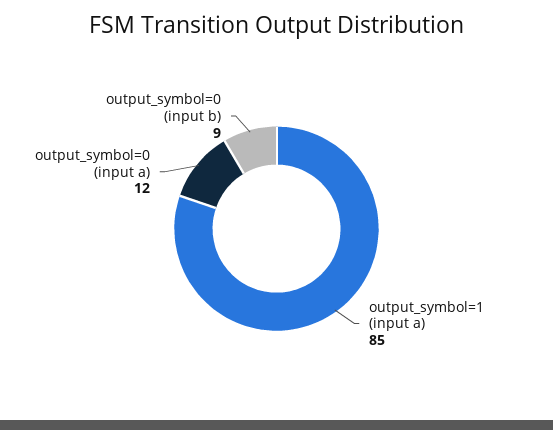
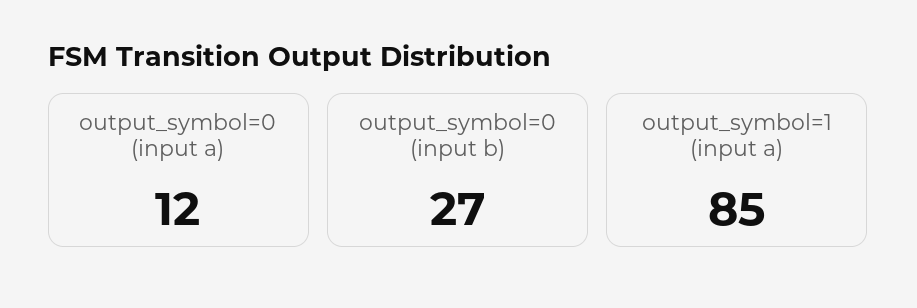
  {
    "output_symbol=1 (input a)": 85,
    "output_symbol=0 (input a)": 12,
-   "output_symbol=0 (input b)": 9
+   "output_symbol=0 (input b)": 27
  }

